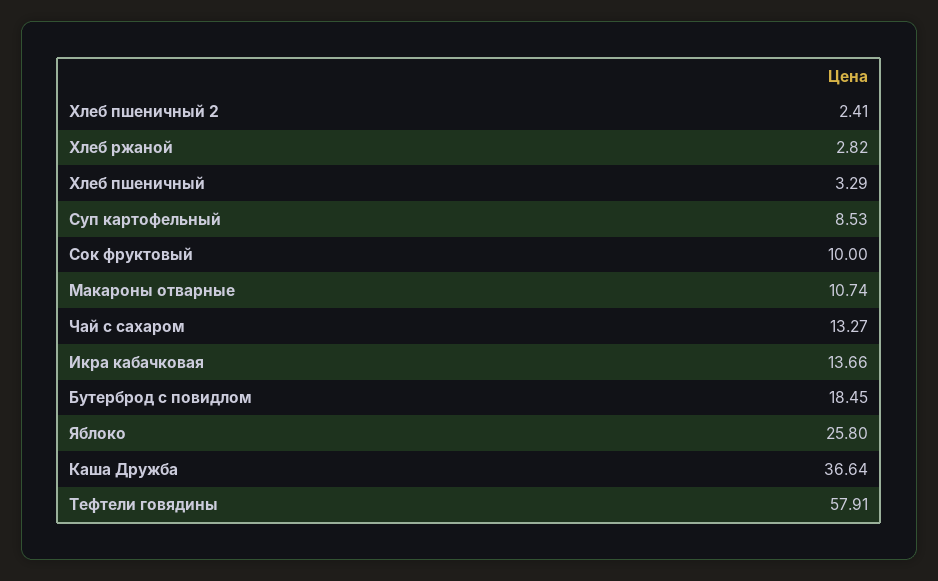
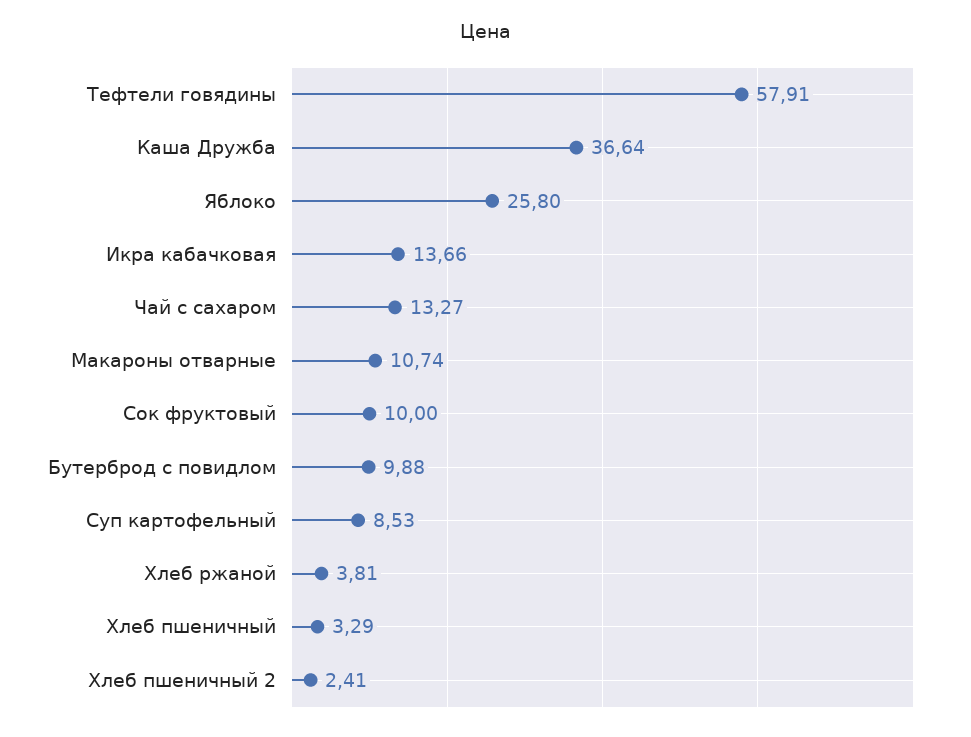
  {
    "Хлеб пшеничный 2": 2.41,
-   "Хлеб ржаной": 2.82,
+   "Хлеб ржаной": 3.81,
    "Хлеб пшеничный": 3.29,
    "Суп картофельный": 8.53,
    "Сок фруктовый": 10,
    "Макароны отварные": 10.74,
    "Чай с сахаром": 13.27,
    "Икра кабачковая": 13.66,
-   "Бутерброд с повидлом": 18.45,
+   "Бутерброд с повидлом": 9.88,
    "Яблоко": 25.8,
    "Каша Дружба": 36.64,
    "Тефтели говядины": 57.91
  }

